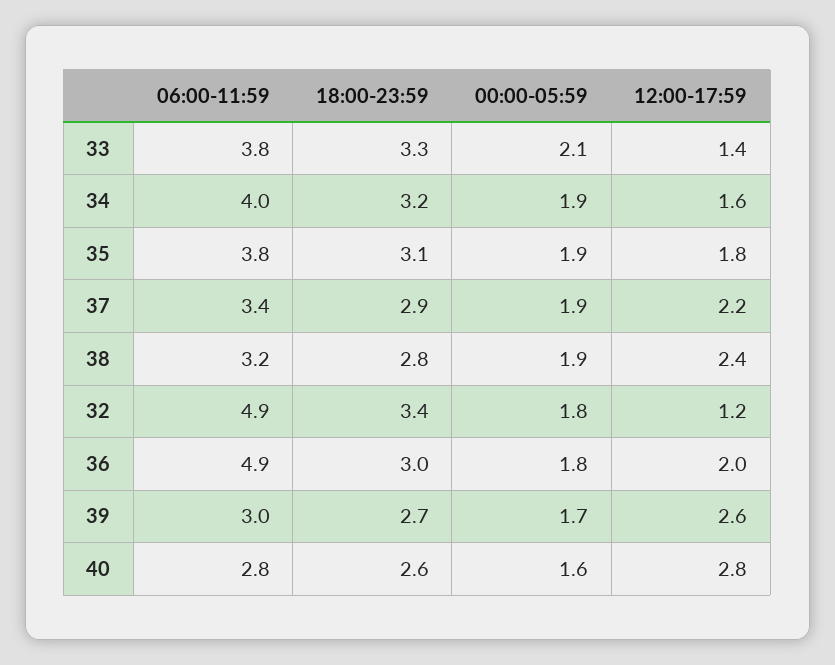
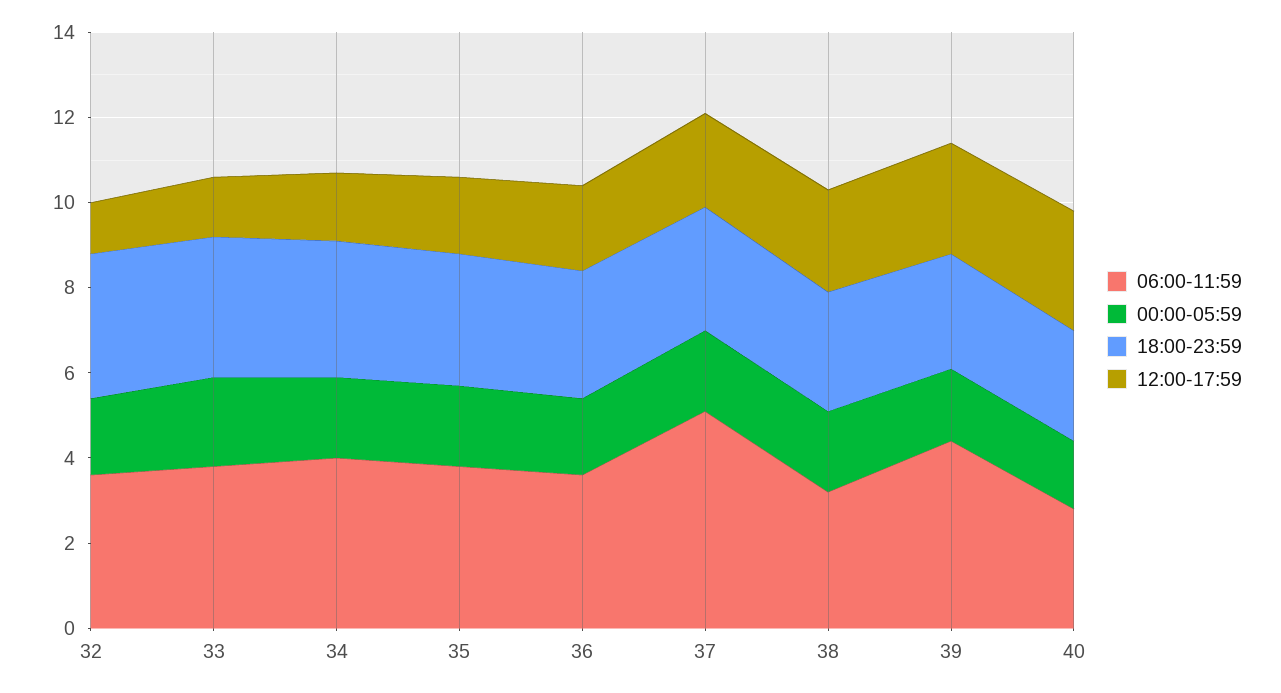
  {
    "06:00-11:59": {
      "33": 3.8,
      "34": 4,
      "35": 3.8,
-     "37": 3.4,
+     "37": 5,
      "38": 3.2,
-     "32": 4.9,
+     "32": 3.5,
-     "36": 4.9,
+     "36": 3.5,
-     "39": 3,
+     "39": 4.5,
      "40": 2.8
    },
    "18:00-23:59": {
      "33": 3.3,
      "34": 3.2,
      "35": 3.1,
      "37": 2.9,
      "38": 2.8,
      "32": 3.4,
      "36": 3,
      "39": 2.7,
      "40": 2.6
    },
    "00:00-05:59": {
      "33": 2.1,
      "34": 1.9,
      "35": 1.9,
      "37": 1.9,
      "38": 1.9,
      "32": 1.8,
      "36": 1.8,
      "39": 1.7,
      "40": 1.6
    },
    "12:00-17:59": {
      "33": 1.4,
      "34": 1.6,
      "35": 1.8,
      "37": 2.2,
      "38": 2.4,
      "32": 1.2,
      "36": 2,
      "39": 2.6,
      "40": 2.8
    }
  }

